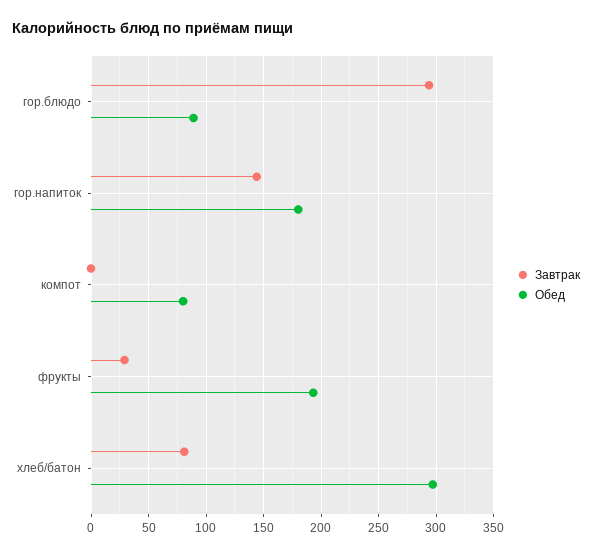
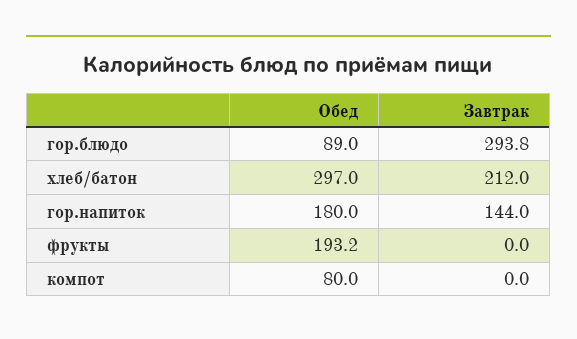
  {
    "Завтрак": {
      "гор.блюдо": 293.8,
      "гор.напиток": 144,
      "компот": 0,
-     "фрукты": 30,
+     "фрукты": 0,
-     "хлеб/батон": 80
+     "хлеб/батон": 212
    },
    "Обед": {
      "гор.блюдо": 89,
      "гор.напиток": 180,
      "компот": 80,
      "фрукты": 193.2,
      "хлеб/батон": 297
    }
  }

